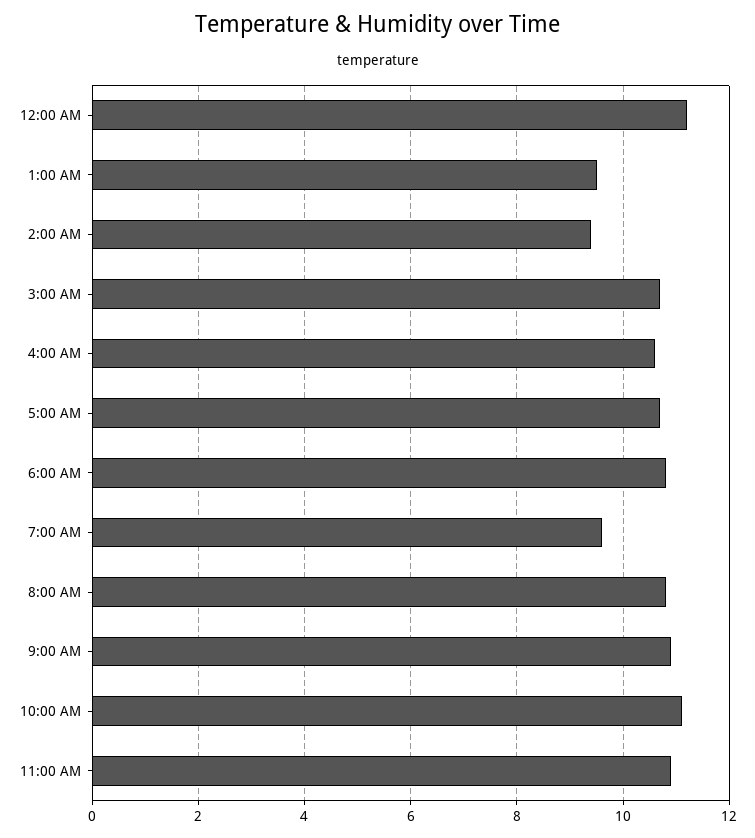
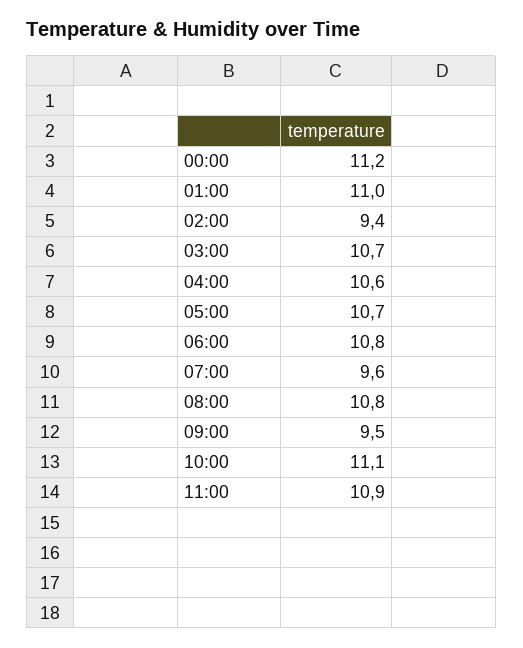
  {
    "12:00 AM": 11.2,
-   "1:00 AM": 9.5,
+   "1:00 AM": 11,
    "2:00 AM": 9.4,
    "3:00 AM": 10.7,
    "4:00 AM": 10.6,
    "5:00 AM": 10.7,
    "6:00 AM": 10.8,
    "7:00 AM": 9.6,
    "8:00 AM": 10.8,
-   "9:00 AM": 11,
+   "9:00 AM": 9.5,
    "10:00 AM": 11.1,
    "11:00 AM": 10.9
  }

